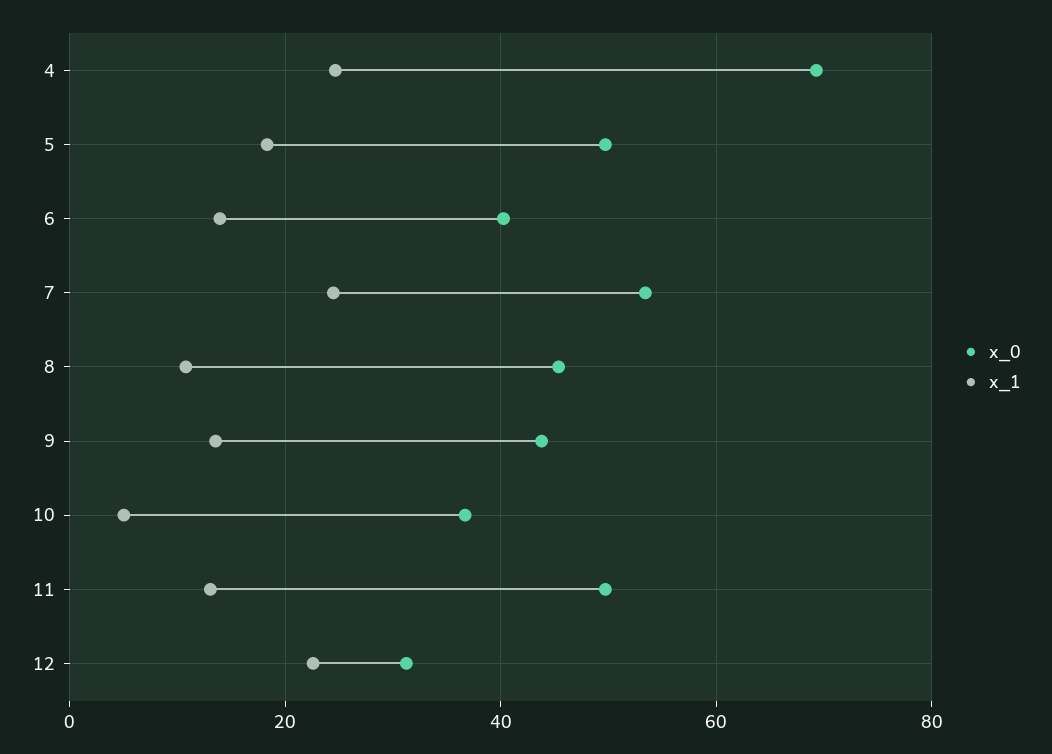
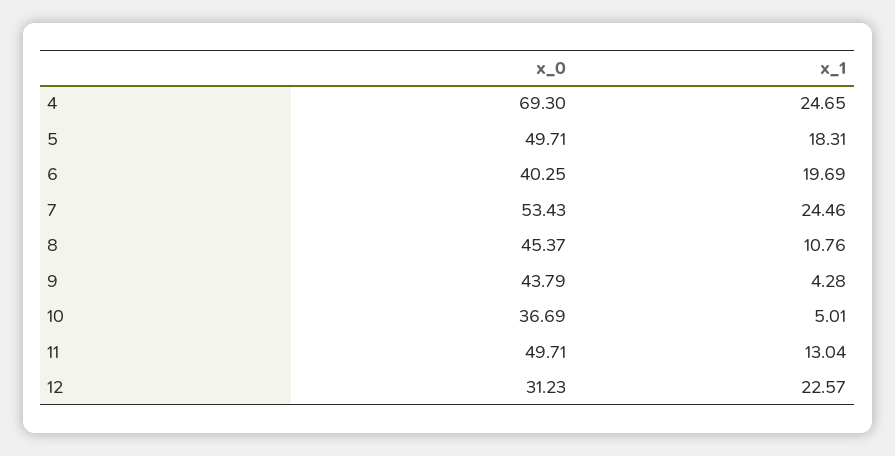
  {
    "x_0": {
      "4": 69.3,
      "5": 49.71,
      "6": 40.25,
      "7": 53.43,
      "8": 45.37,
      "9": 43.79,
      "10": 36.69,
      "11": 49.71,
      "12": 31.23
    },
    "x_1": {
      "4": 24.65,
      "5": 18.31,
-     "6": 14,
+     "6": 19.69,
      "7": 24.46,
      "8": 10.76,
-     "9": 14,
+     "9": 4.28,
      "10": 5.01,
      "11": 13.04,
      "12": 22.57
    }
  }

